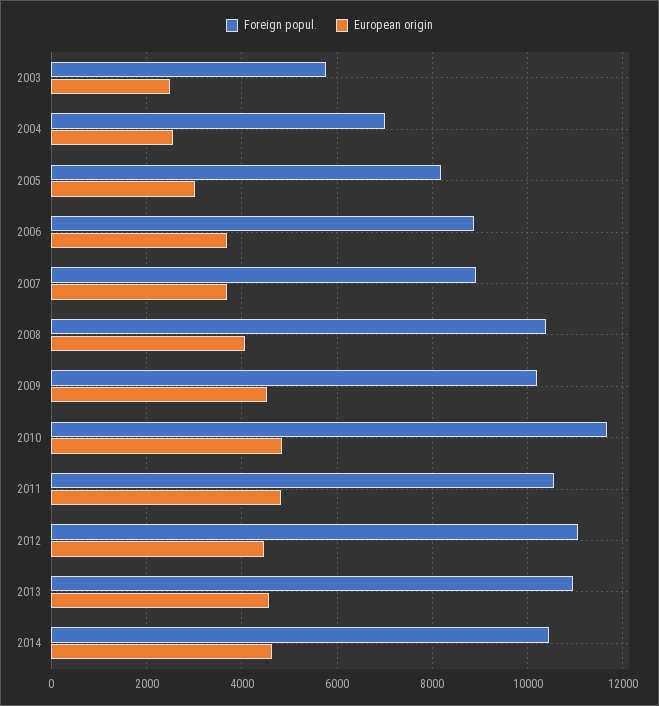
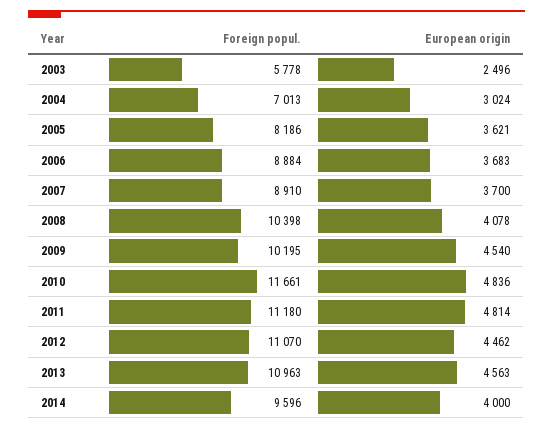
  {
    "Foreign popul.": {
      "2003": 5778,
      "2004": 7013,
      "2005": 8186,
      "2006": 8884,
      "2007": 8910,
      "2008": 10398,
      "2009": 10195,
      "2010": 11661,
-     "2011": 10600,
+     "2011": 11180,
      "2012": 11070,
      "2013": 10963,
-     "2014": 10400
+     "2014": 9596
    },
    "European origin": {
      "2003": 2496,
-     "2004": 2600,
+     "2004": 3024,
-     "2005": 3000,
+     "2005": 3621,
      "2006": 3683,
      "2007": 3700,
      "2008": 4078,
      "2009": 4540,
      "2010": 4836,
      "2011": 4814,
      "2012": 4462,
      "2013": 4563,
-     "2014": 4600
+     "2014": 4000
    }
  }

